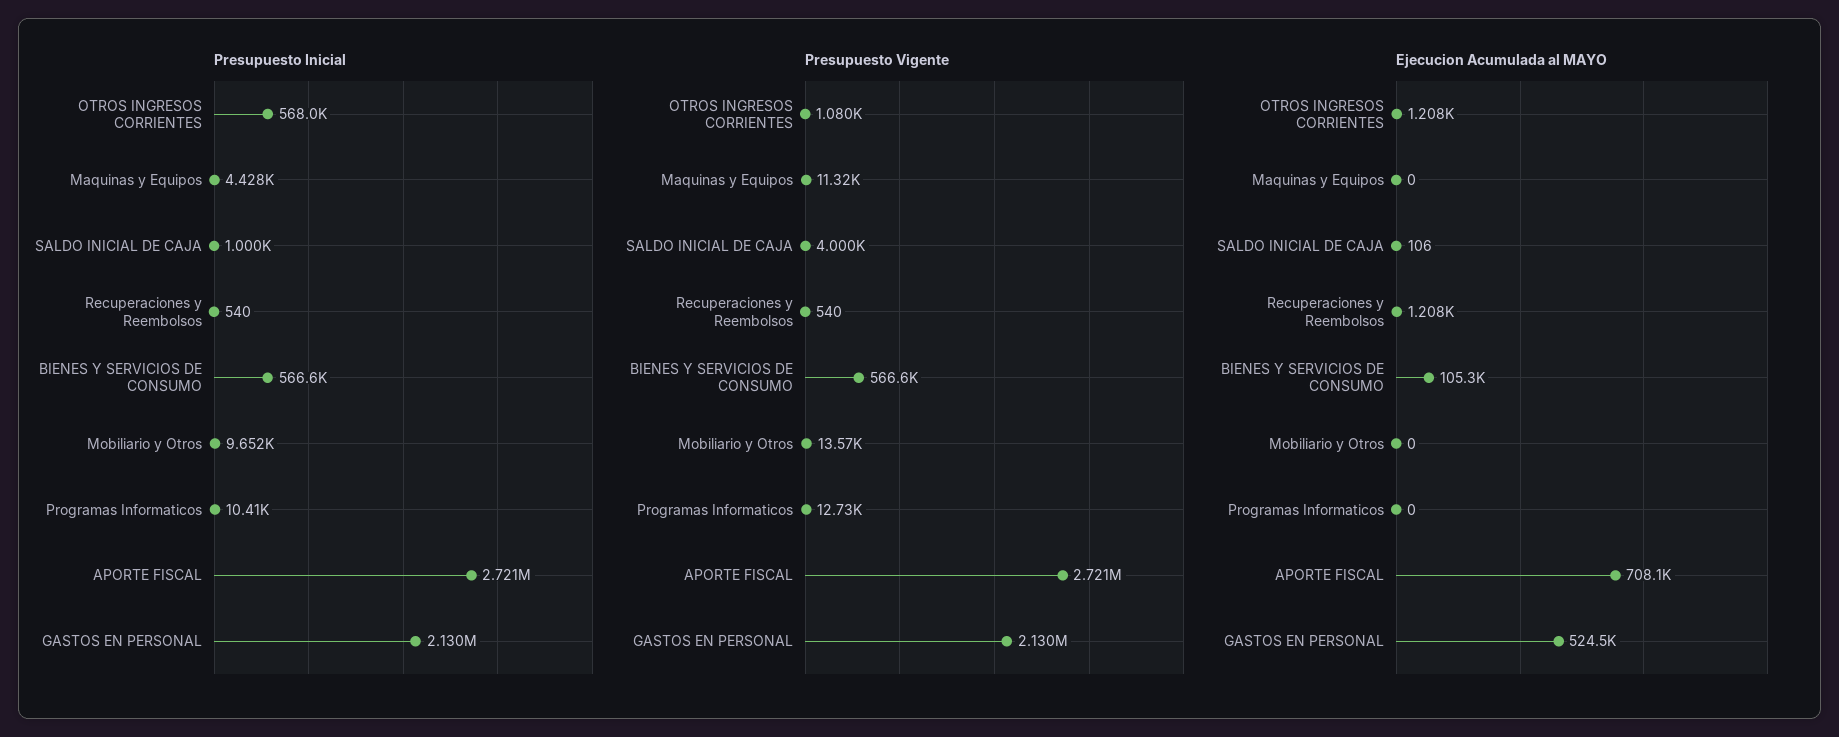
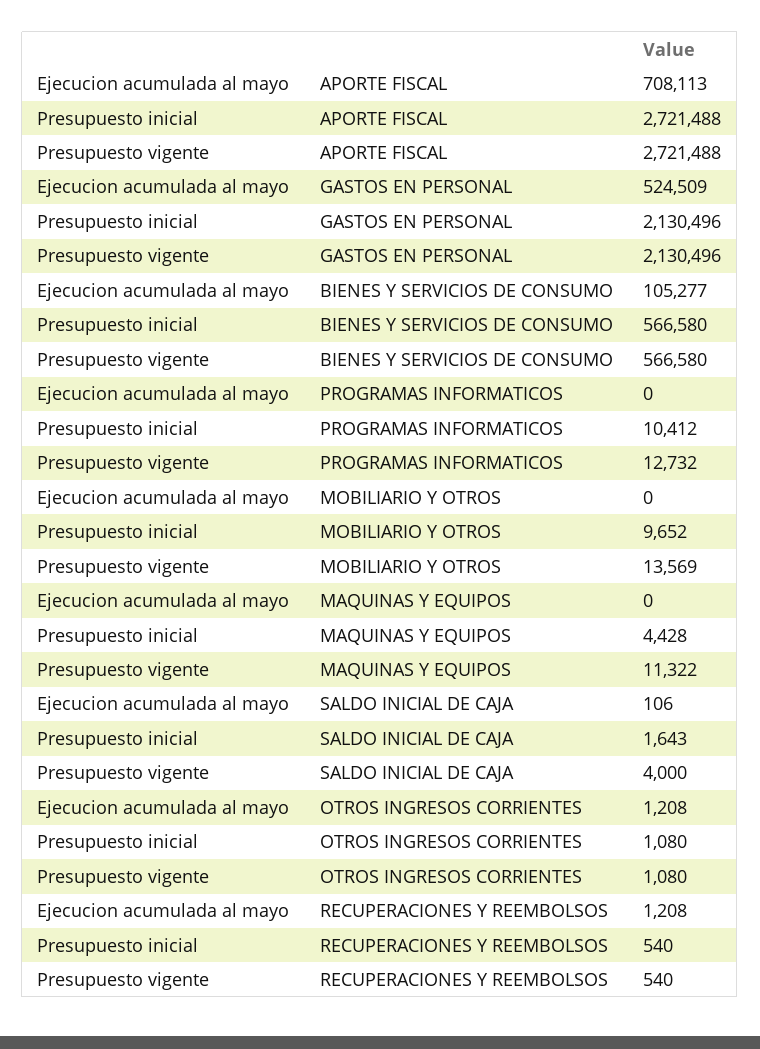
  {
    "Presupuesto Inicial": {
-     "OTROS INGRESOS CORRIENTES": 568000,
+     "OTROS INGRESOS CORRIENTES": 1080,
      "Maquinas y Equipos": 4428,
-     "SALDO INICIAL DE CAJA": 1000,
+     "SALDO INICIAL DE CAJA": 1643,
      "Recuperaciones y Reembolsos": 540,
      "BIENES Y SERVICIOS DE CONSUMO": 566580,
      "Mobiliario y Otros": 9652,
      "Programas Informaticos": 10412,
      "APORTE FISCAL": 2721488,
      "GASTOS EN PERSONAL": 2130496
    },
    "Presupuesto Vigente": {
      "OTROS INGRESOS CORRIENTES": 1080,
      "Maquinas y Equipos": 11322,
      "SALDO INICIAL DE CAJA": 4000,
      "Recuperaciones y Reembolsos": 540,
      "BIENES Y SERVICIOS DE CONSUMO": 566580,
      "Mobiliario y Otros": 13569,
      "Programas Informaticos": 12732,
      "APORTE FISCAL": 2721488,
      "GASTOS EN PERSONAL": 2130496
    },
    "Ejecucion Acumulada al MAYO": {
      "OTROS INGRESOS CORRIENTES": 1208,
      "Maquinas y Equipos": 0,
      "SALDO INICIAL DE CAJA": 106,
      "Recuperaciones y Reembolsos": 1208,
      "BIENES Y SERVICIOS DE CONSUMO": 105277,
      "Mobiliario y Otros": 0,
      "Programas Informaticos": 0,
      "APORTE FISCAL": 708113,
      "GASTOS EN PERSONAL": 524509
    }
  }

